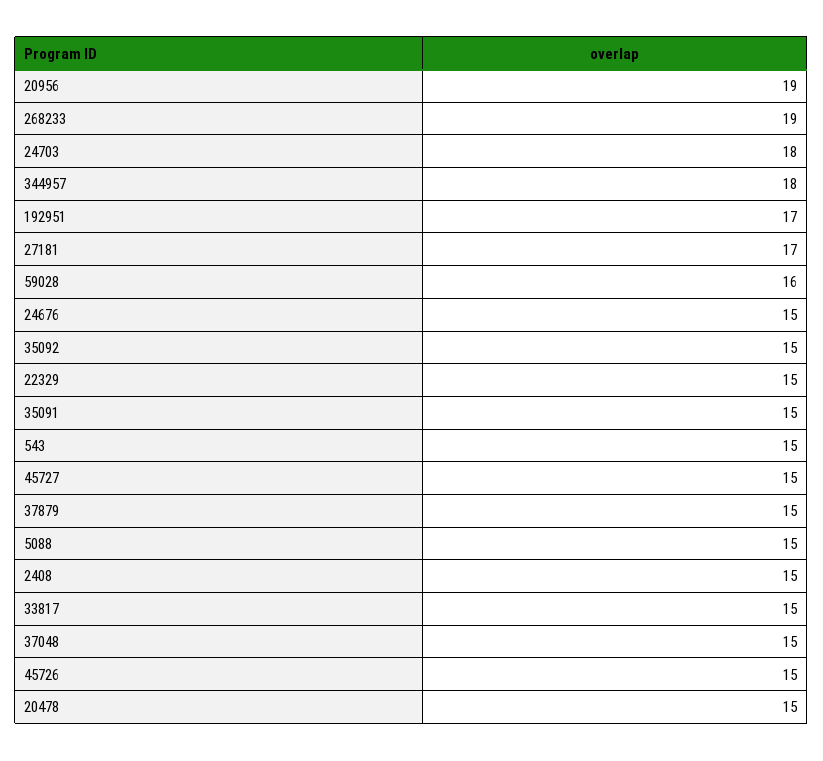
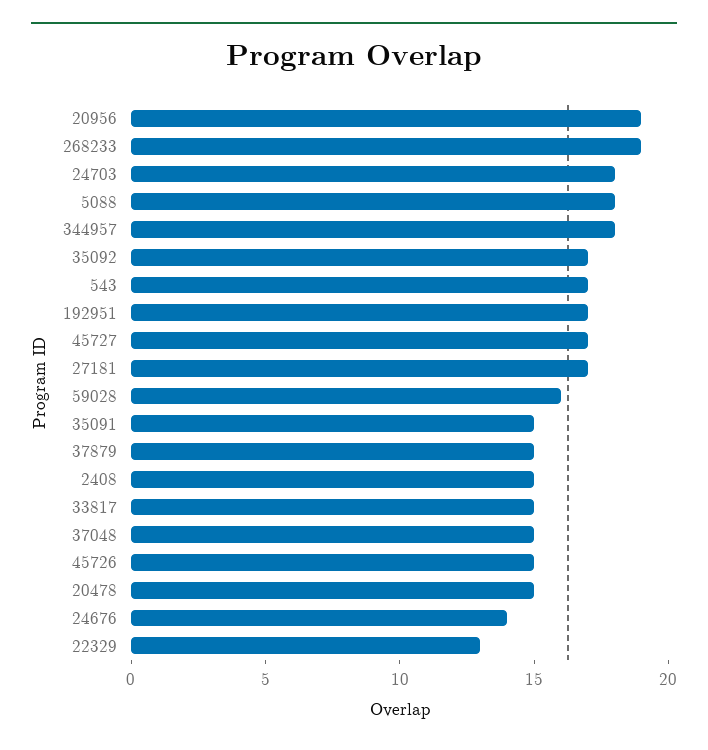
  {
    "20956": 19,
    "268233": 19,
    "24703": 18,
    "344957": 18,
    "192951": 17,
    "27181": 17,
    "59028": 16,
-   "24676": 15,
+   "24676": 14,
-   "35092": 15,
+   "35092": 17,
-   "22329": 15,
+   "22329": 13,
    "35091": 15,
-   "543": 15,
+   "543": 17,
-   "45727": 15,
+   "45727": 17,
    "37879": 15,
-   "5088": 15,
+   "5088": 18,
    "2408": 15,
    "33817": 15,
    "37048": 15,
    "45726": 15,
    "20478": 15
  }

